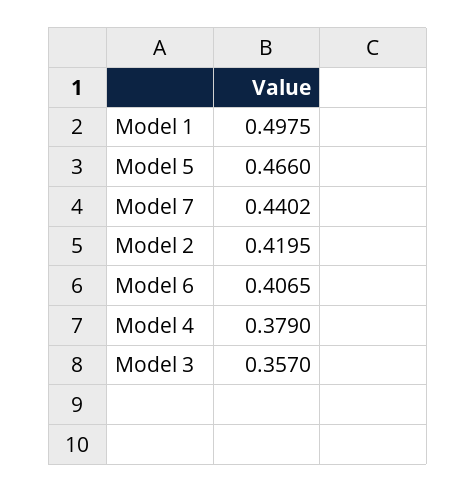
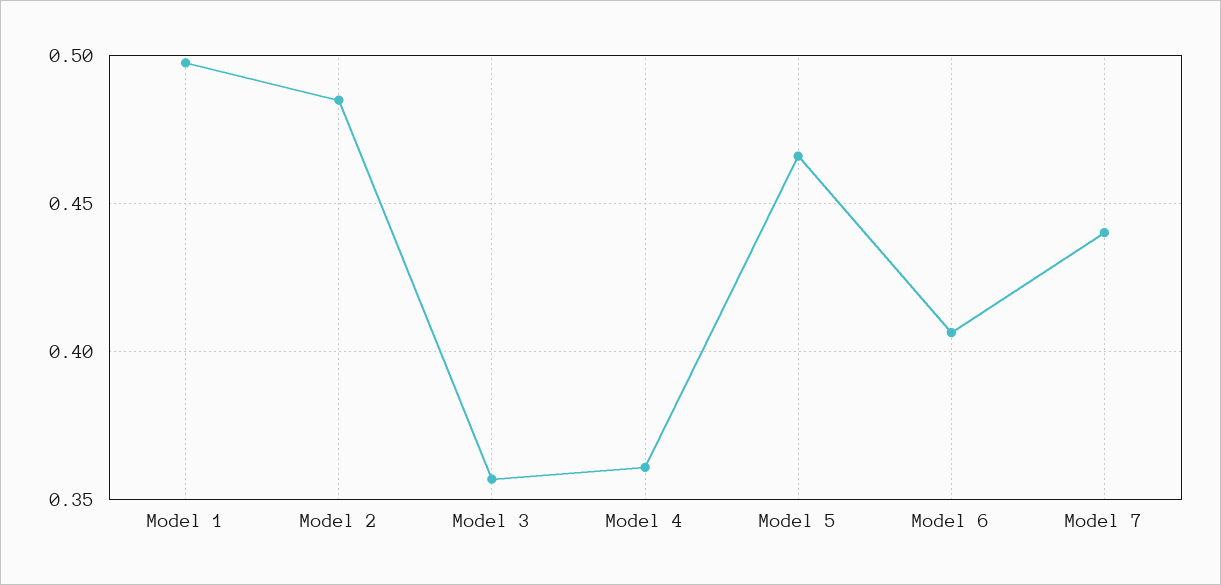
  {
    "Model 1": 0.4975,
    "Model 5": 0.466,
    "Model 7": 0.4402,
-   "Model 2": 0.4195,
+   "Model 2": 0.485,
    "Model 6": 0.4065,
-   "Model 4": 0.379,
+   "Model 4": 0.36,
    "Model 3": 0.357
  }

